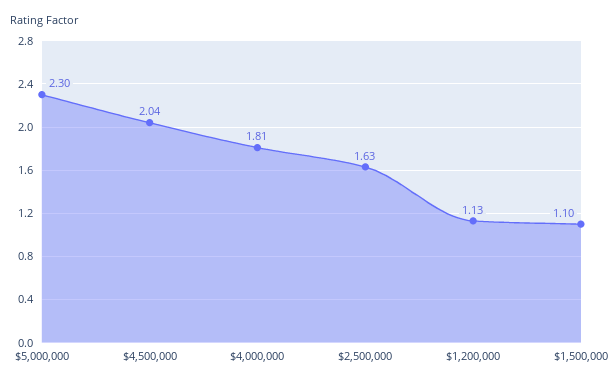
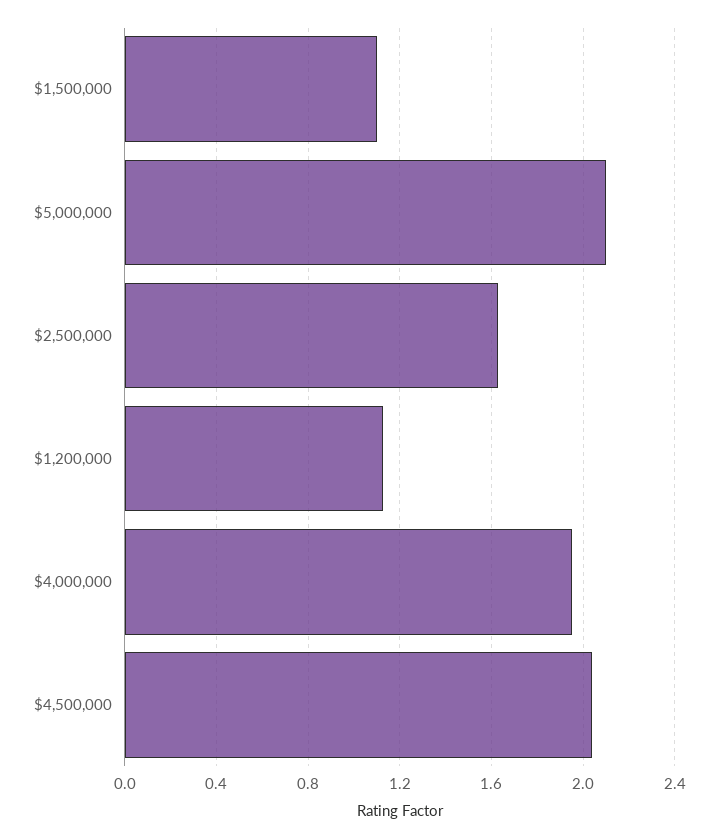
  {
-   "$5,000,000": 2.3,
+   "$5,000,000": 2.1,
    "$4,500,000": 2.04,
-   "$4,000,000": 1.81,
+   "$4,000,000": 1.95,
    "$2,500,000": 1.63,
    "$1,200,000": 1.13,
    "$1,500,000": 1.1
  }

